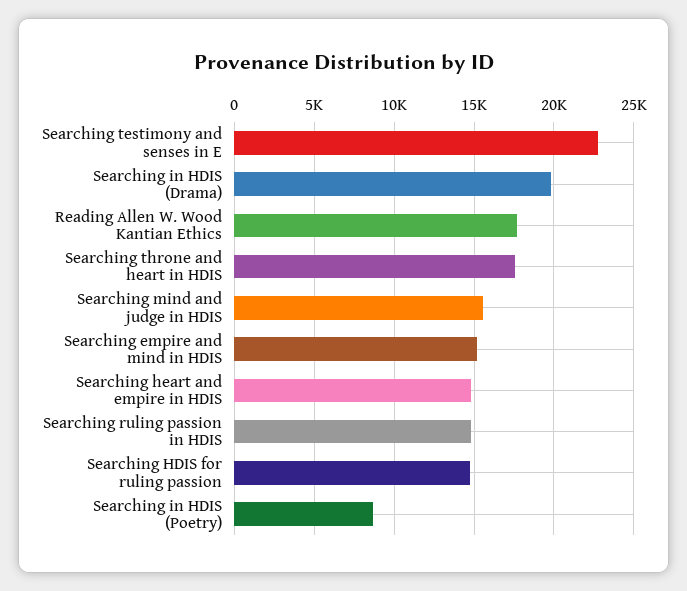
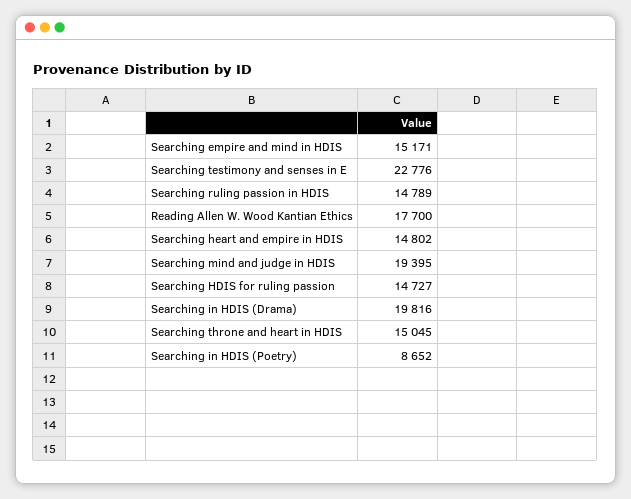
  {
    "Searching testimony and senses in E": 22776,
    "Searching in HDIS (Drama)": 19816,
    "Reading Allen W. Wood Kantian Ethics": 17700,
-   "Searching throne and heart in HDIS": 17500,
+   "Searching throne and heart in HDIS": 15045,
-   "Searching mind and judge in HDIS": 15500,
+   "Searching mind and judge in HDIS": 19395,
    "Searching empire and mind in HDIS": 15171,
    "Searching heart and empire in HDIS": 14802,
    "Searching ruling passion in HDIS": 14789,
    "Searching HDIS for ruling passion": 14727,
    "Searching in HDIS (Poetry)": 8652
  }

